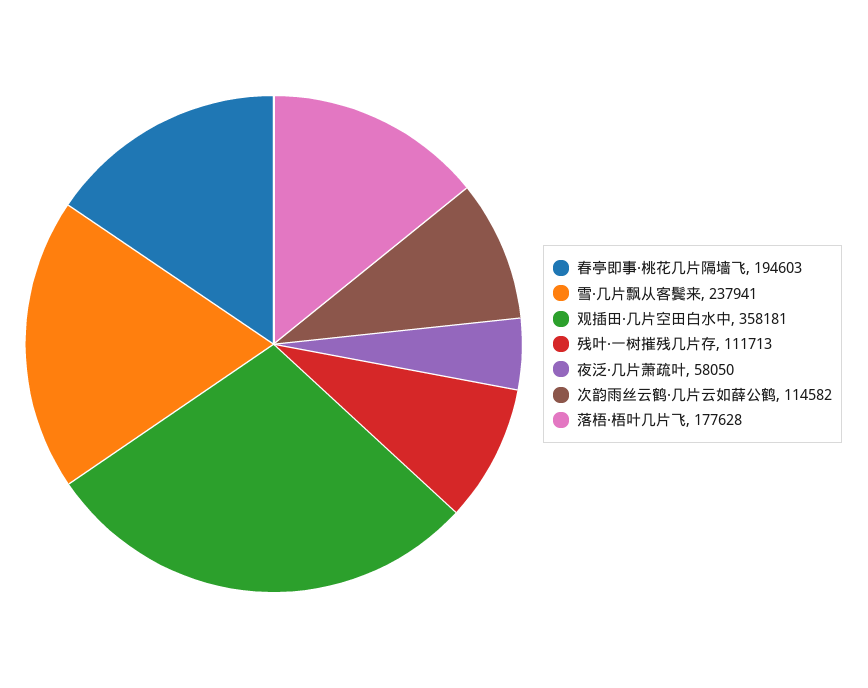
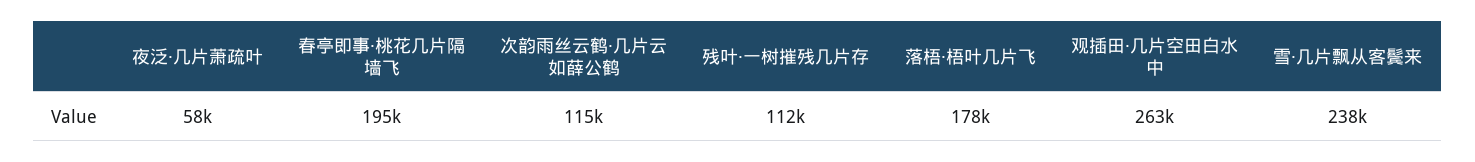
  {
    "春亭即事·桃花几片隔墙飞": 194603,
    "雪·几片飘从客鬓来": 237941,
-   "观插田·几片空田白水中": 358181,
+   "观插田·几片空田白水中": 263000,
    "残叶·一树摧残几片存": 111713,
    "夜泛·几片萧疏叶": 58050,
    "次韵雨丝云鹤·几片云如薛公鹤": 114582,
    "落梧·梧叶几片飞": 177628
  }

